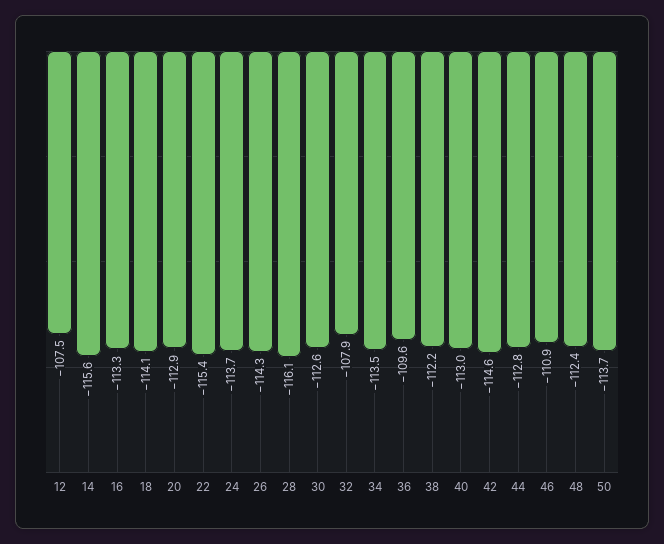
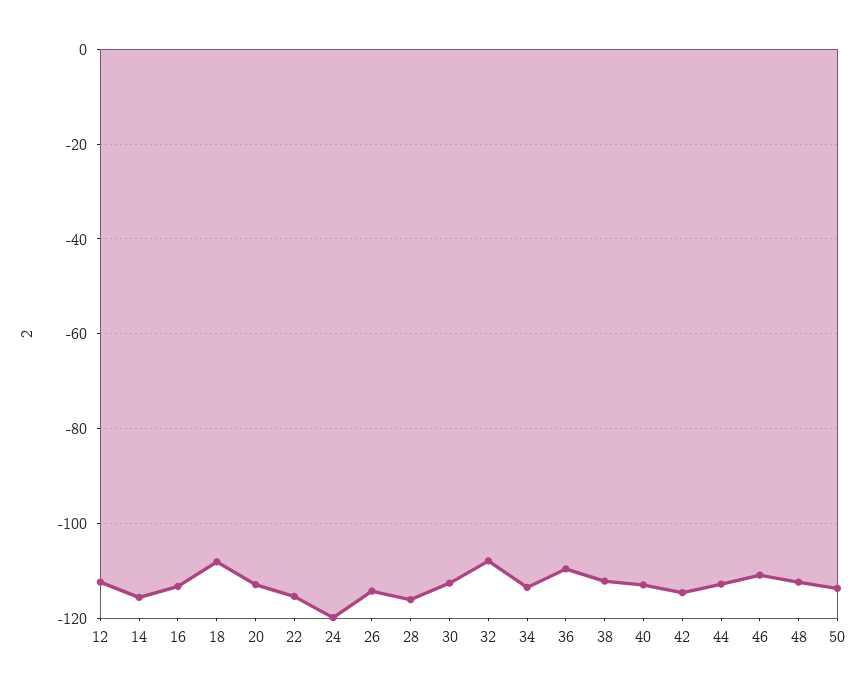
  {
-   "12": -107.5,
+   "12": -112,
    "14": -115.6,
    "16": -113.3,
-   "18": -114.1,
+   "18": -108,
    "20": -112.9,
    "22": -115.4,
-   "24": -113.7,
+   "24": -120,
    "26": -114.3,
    "28": -116.1,
    "30": -112.6,
    "32": -107.9,
    "34": -113.5,
    "36": -109.6,
    "38": -112.2,
    "40": -113,
    "42": -114.6,
    "44": -112.8,
    "46": -110.9,
    "48": -112.4,
    "50": -113.7
  }

